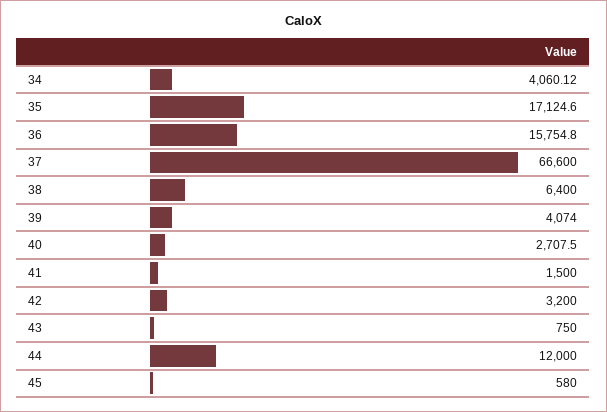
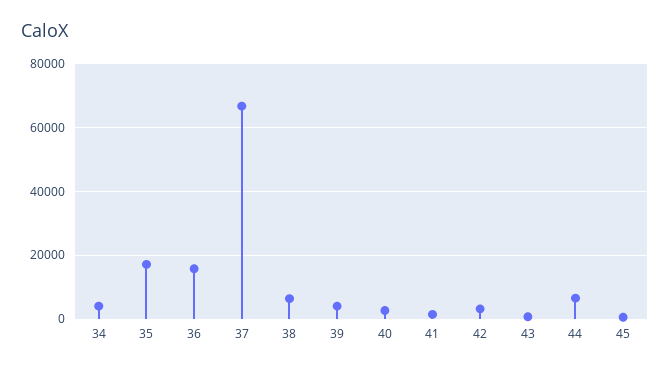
  {
    "34": 4060.12,
    "35": 17124.6,
    "36": 15754.8,
    "37": 66600,
    "38": 6400,
    "39": 4074,
    "40": 2707.5,
    "41": 1500,
    "42": 3200,
    "43": 750,
-   "44": 12000,
+   "44": 6000,
    "45": 580
  }

